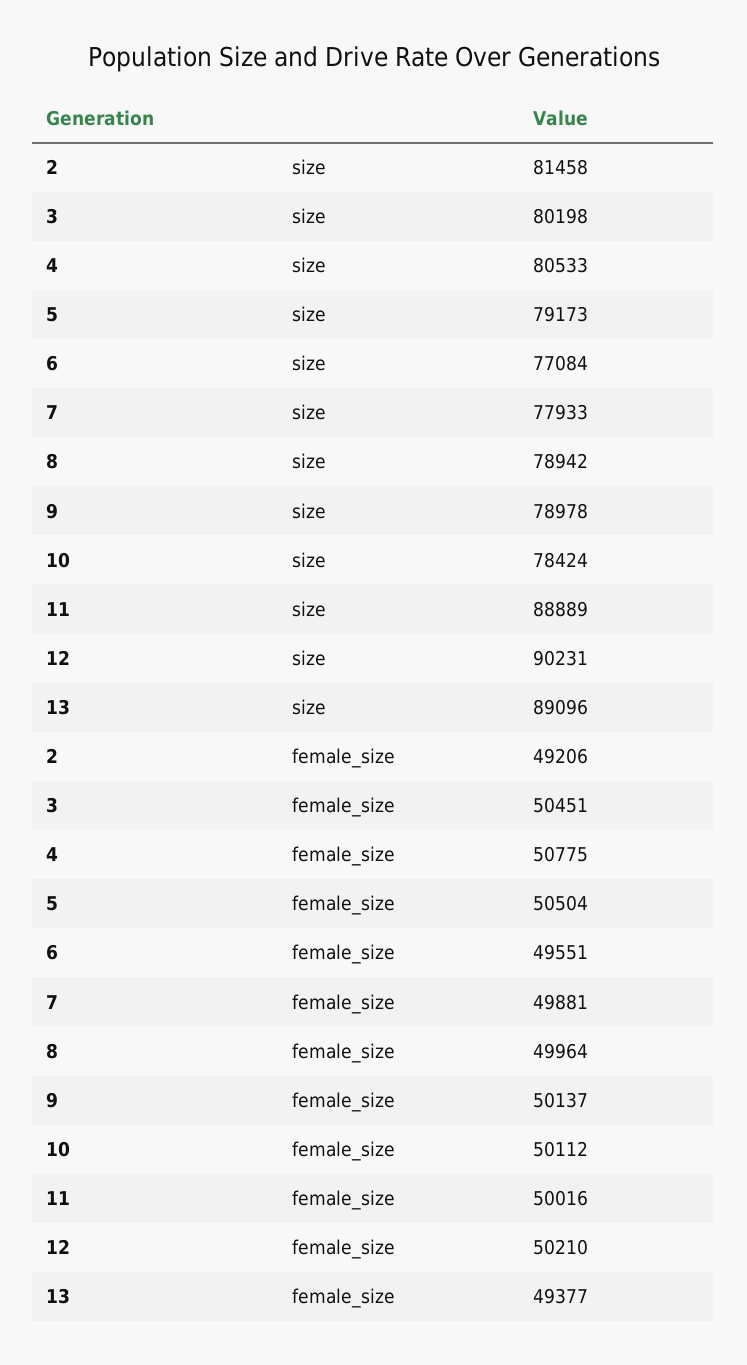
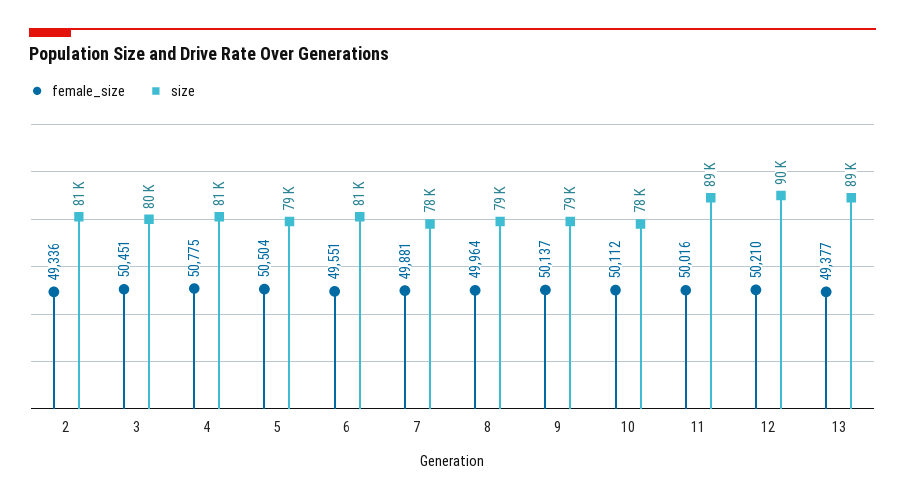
  {
    "size": {
      "2": 81458,
      "3": 80198,
      "4": 80533,
      "5": 79173,
-     "6": 77084,
+     "6": 81000,
      "7": 77933,
      "8": 78942,
      "9": 78978,
      "10": 78424,
      "11": 88889,
      "12": 90231,
      "13": 89096
    },
    "female_size": {
-     "2": 49206,
+     "2": 49336,
      "3": 50451,
      "4": 50775,
      "5": 50504,
      "6": 49551,
      "7": 49881,
      "8": 49964,
      "9": 50137,
      "10": 50112,
      "11": 50016,
      "12": 50210,
      "13": 49377
    }
  }

